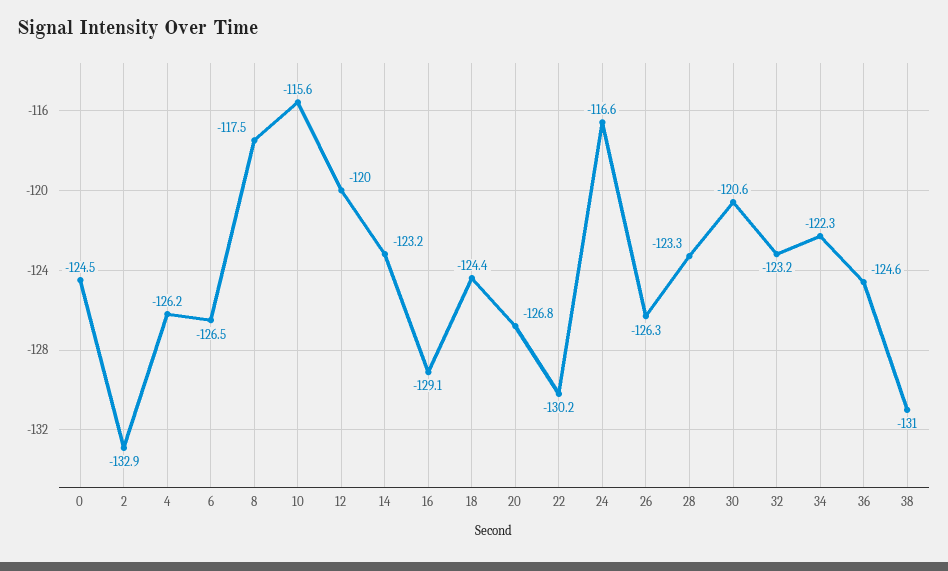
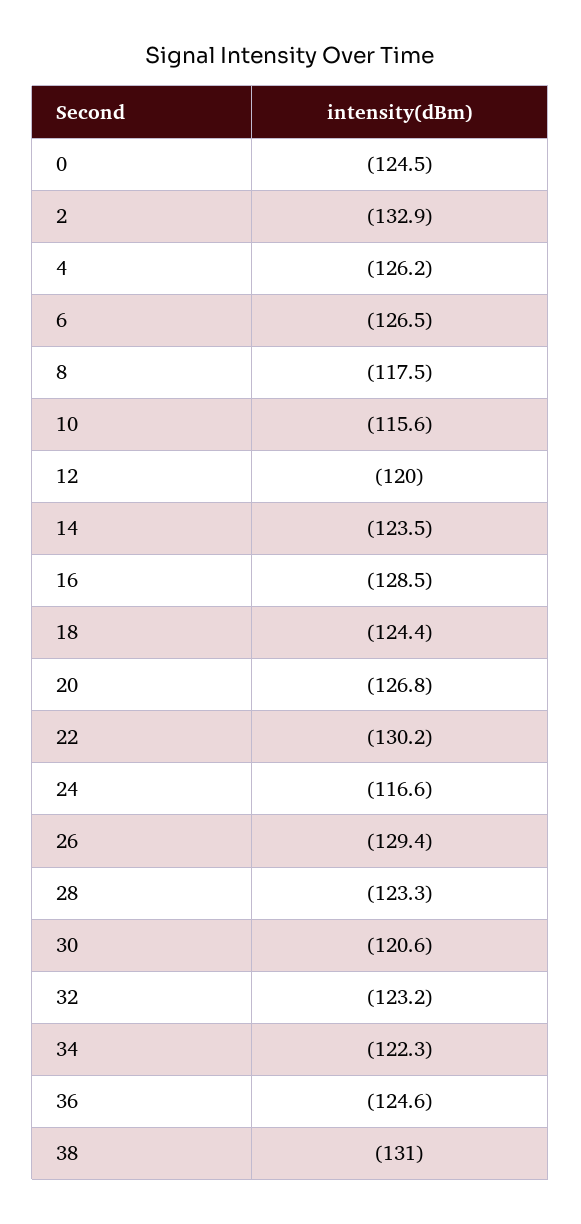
  {
    "0": -124.5,
    "2": -132.9,
    "4": -126.2,
    "6": -126.5,
    "8": -117.5,
    "10": -115.6,
    "12": -120,
-   "14": -123.2,
+   "14": -123.5,
-   "16": -129.1,
+   "16": -128.5,
    "18": -124.4,
    "20": -126.8,
    "22": -130.2,
    "24": -116.6,
-   "26": -126.3,
+   "26": -129.4,
    "28": -123.3,
    "30": -120.6,
    "32": -123.2,
    "34": -122.3,
    "36": -124.6,
    "38": -131
  }

